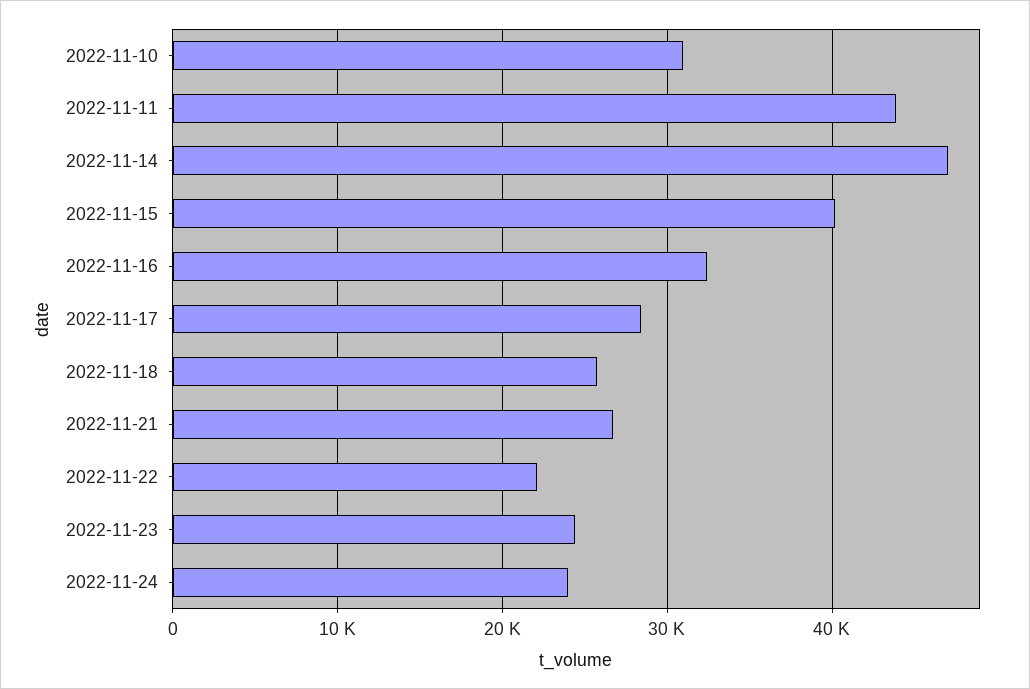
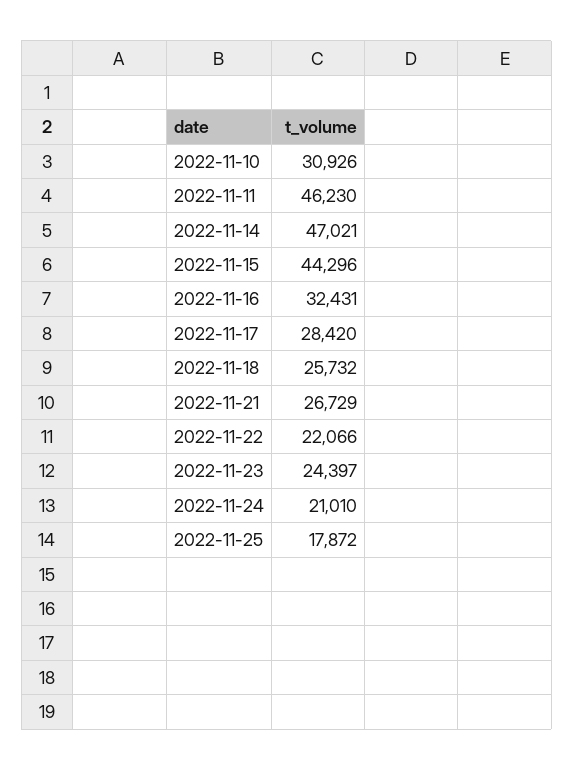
  {
    "2022-11-10": 30926,
-   "2022-11-11": 44000,
+   "2022-11-11": 46230,
    "2022-11-14": 47021,
-   "2022-11-15": 40000,
+   "2022-11-15": 44296,
    "2022-11-16": 32431,
    "2022-11-17": 28420,
    "2022-11-18": 25732,
    "2022-11-21": 26729,
    "2022-11-22": 22066,
    "2022-11-23": 24397,
-   "2022-11-24": 24000
+   "2022-11-24": 21010,
+   "2022-11-25": 17872
  }

